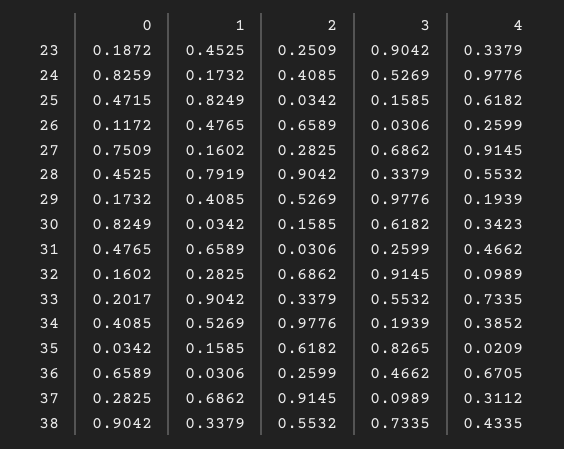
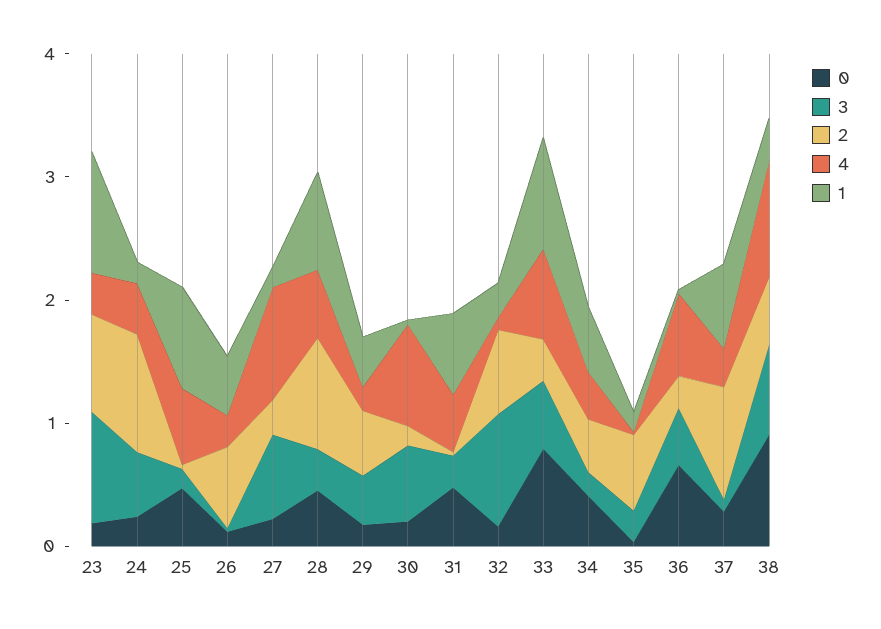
  {
    "0": {
      "23": 0.1872,
-     "24": 0.8259,
+     "24": 0.2,
      "25": 0.4715,
      "26": 0.1172,
-     "27": 0.7509,
+     "27": 0.2,
      "28": 0.4525,
      "29": 0.1732,
-     "30": 0.8249,
+     "30": 0.2,
      "31": 0.4765,
      "32": 0.1602,
-     "33": 0.2017,
+     "33": 0.8,
      "34": 0.4085,
      "35": 0.0342,
      "36": 0.6589,
      "37": 0.2825,
      "38": 0.9042
    },
    "1": {
-     "23": 0.4525,
+     "23": 1,
      "24": 0.1732,
      "25": 0.8249,
      "26": 0.4765,
      "27": 0.1602,
      "28": 0.7919,
      "29": 0.4085,
      "30": 0.0342,
      "31": 0.6589,
      "32": 0.2825,
      "33": 0.9042,
      "34": 0.5269,
      "35": 0.1585,
      "36": 0.0306,
      "37": 0.6862,
      "38": 0.3379
    },
    "2": {
-     "23": 0.2509,
+     "23": 0.8,
-     "24": 0.4085,
+     "24": 1,
      "25": 0.0342,
      "26": 0.6589,
      "27": 0.2825,
      "28": 0.9042,
      "29": 0.5269,
      "30": 0.1585,
      "31": 0.0306,
      "32": 0.6862,
      "33": 0.3379,
-     "34": 0.9776,
+     "34": 0.4,
      "35": 0.6182,
      "36": 0.2599,
      "37": 0.9145,
      "38": 0.5532
    },
    "3": {
      "23": 0.9042,
      "24": 0.5269,
      "25": 0.1585,
      "26": 0.0306,
      "27": 0.6862,
      "28": 0.3379,
-     "29": 0.9776,
+     "29": 0.4,
      "30": 0.6182,
      "31": 0.2599,
      "32": 0.9145,
      "33": 0.5532,
      "34": 0.1939,
-     "35": 0.8265,
+     "35": 0.2,
      "36": 0.4662,
      "37": 0.0989,
      "38": 0.7335
    },
    "4": {
      "23": 0.3379,
-     "24": 0.9776,
+     "24": 0.4,
      "25": 0.6182,
      "26": 0.2599,
      "27": 0.9145,
      "28": 0.5532,
      "29": 0.1939,
-     "30": 0.3423,
+     "30": 0.8,
      "31": 0.4662,
      "32": 0.0989,
      "33": 0.7335,
      "34": 0.3852,
      "35": 0.0209,
      "36": 0.6705,
      "37": 0.3112,
-     "38": 0.4335
+     "38": 1
    }
  }

